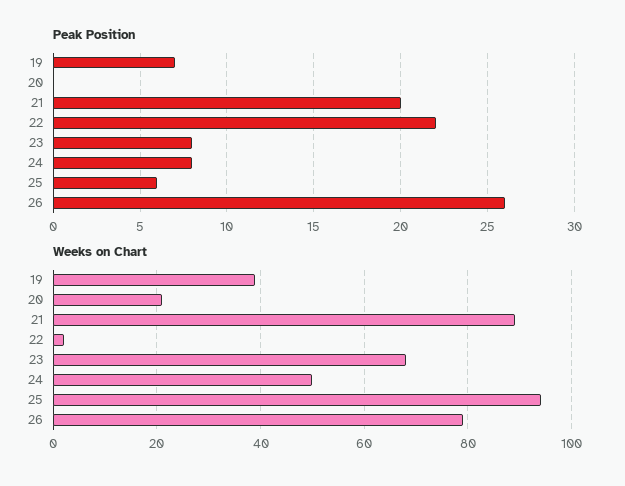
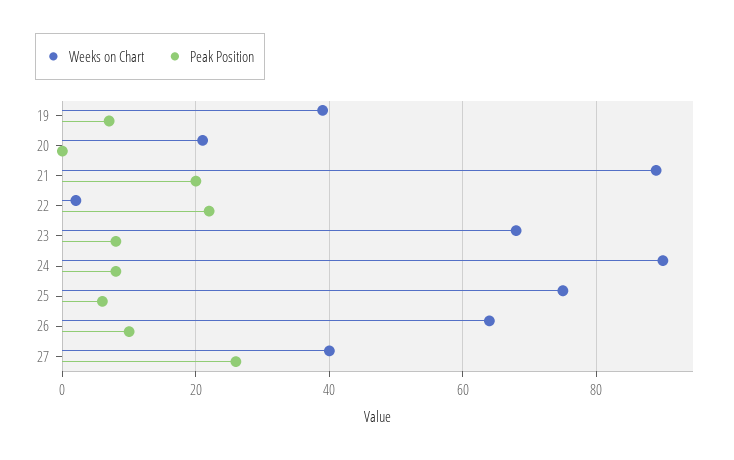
  {
    "Peak Position": {
      "19": 7,
      "20": 0,
      "21": 20,
      "22": 22,
      "23": 8,
      "24": 8,
      "25": 6,
-     "26": 26
+     "26": 10,
+     "27": 25
    },
    "Weeks on Chart": {
      "19": 40,
      "20": 20,
      "21": 90,
      "22": 0,
      "23": 70,
-     "24": 50,
+     "24": 90,
-     "25": 95,
+     "25": 75,
-     "26": 80
+     "26": 65,
+     "27": 40
    }
  }

